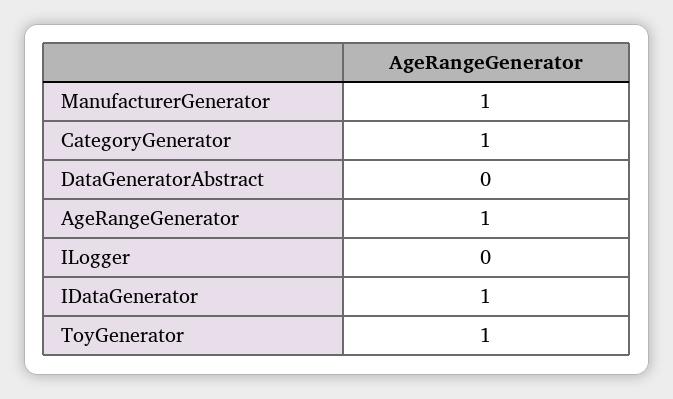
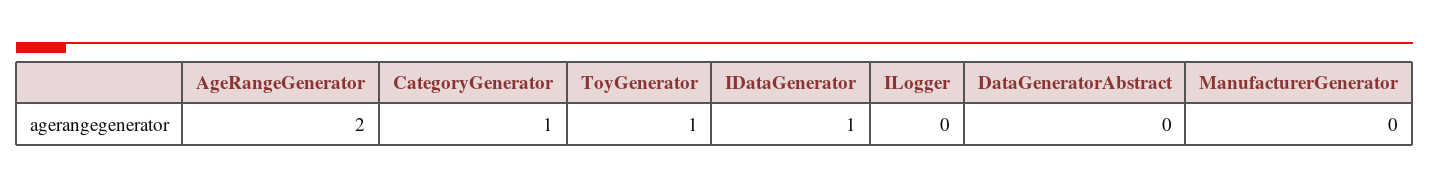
  {
-   "ManufacturerGenerator": 1,
+   "ManufacturerGenerator": 0,
    "CategoryGenerator": 1,
    "DataGeneratorAbstract": 0,
-   "AgeRangeGenerator": 1,
+   "AgeRangeGenerator": 2,
    "ILogger": 0,
    "IDataGenerator": 1,
    "ToyGenerator": 1
  }

